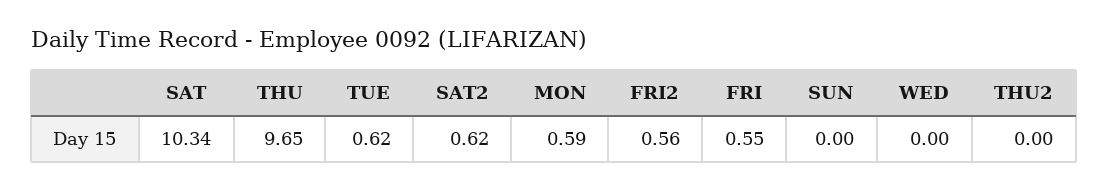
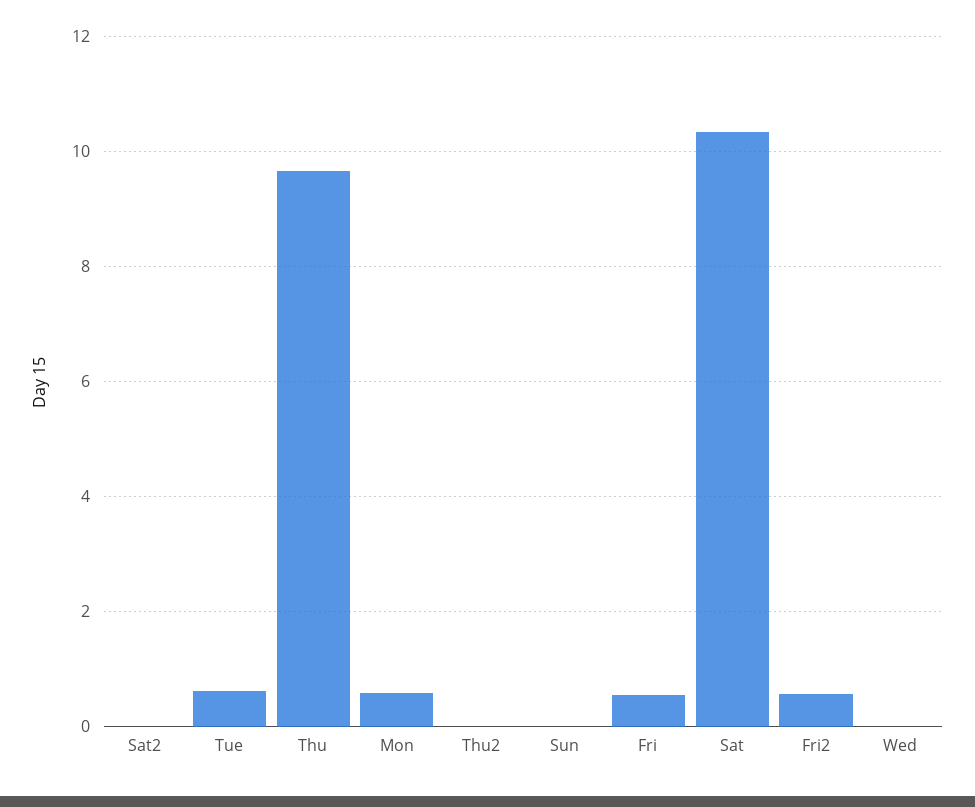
  {
    "SAT": 10.34,
    "THU": 9.65,
    "TUE": 0.62,
-   "SAT2": 0.62,
+   "SAT2": 0,
    "MON": 0.59,
    "FRI2": 0.56,
    "FRI": 0.55,
    "SUN": 0,
    "WED": 0,
    "THU2": 0
  }

